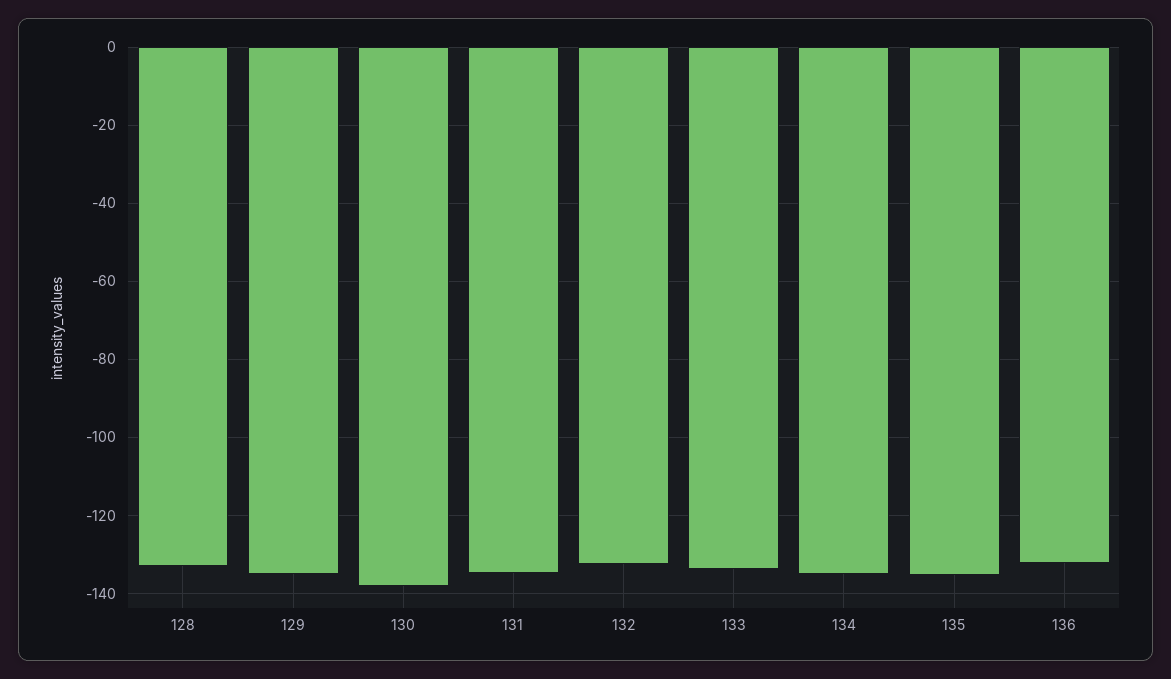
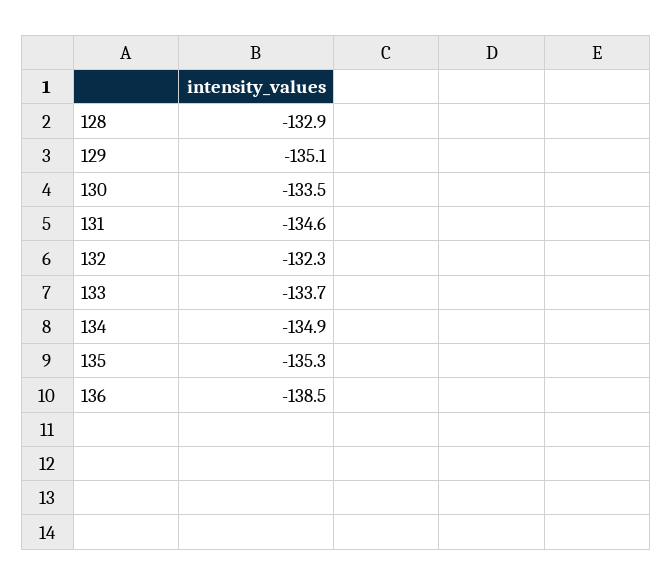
  {
    "128": -132.9,
    "129": -135.1,
-   "130": -138,
+   "130": -133.5,
    "131": -134.6,
    "132": -132.3,
    "133": -133.7,
    "134": -134.9,
    "135": -135.3,
-   "136": -132
+   "136": -138.5
  }

